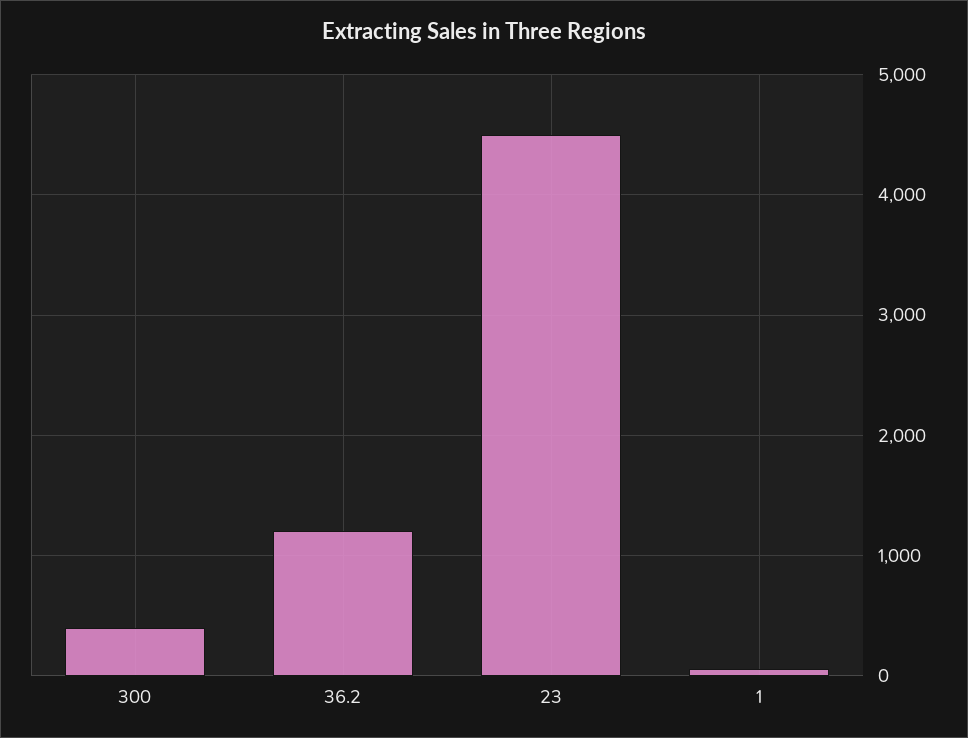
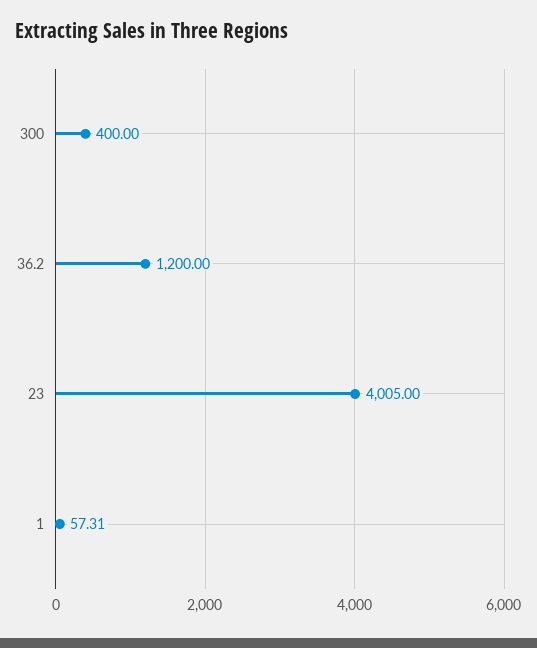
  {
    "300": 400,
    "36.2": 1200,
-   "23": 4500,
+   "23": 4005,
    "1": 57.31
  }

